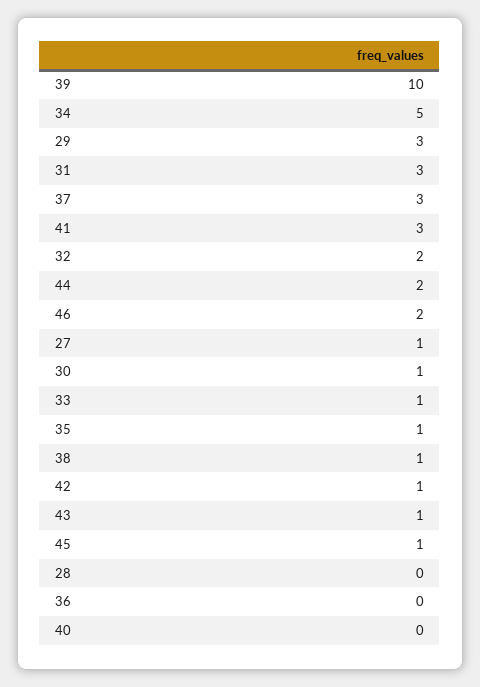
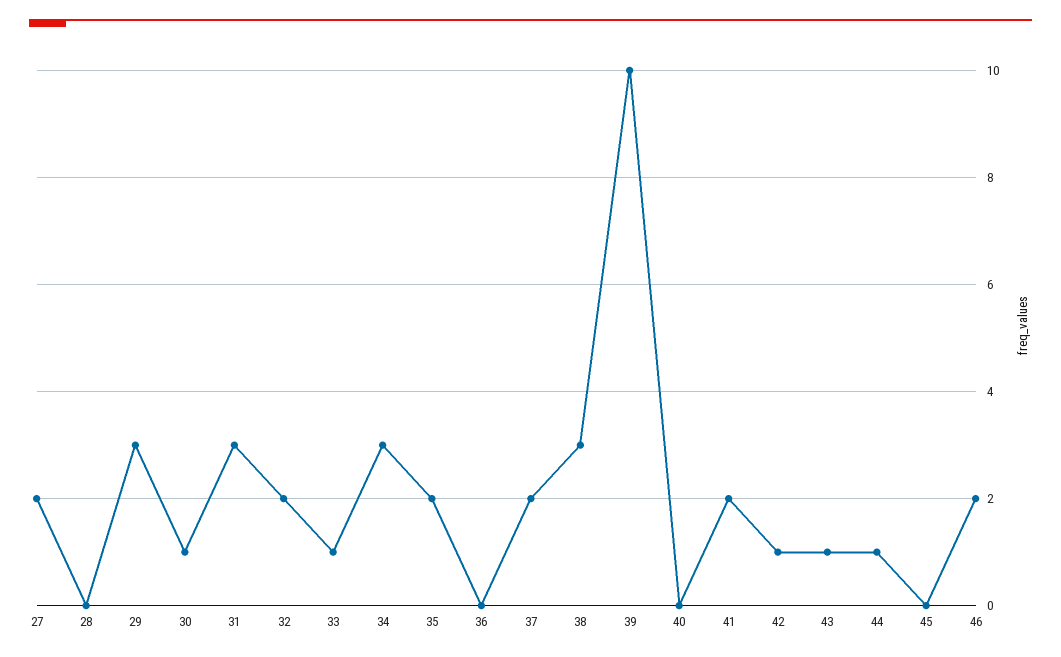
  {
    "39": 10,
-   "34": 5,
+   "34": 3,
    "29": 3,
    "31": 3,
-   "37": 3,
+   "37": 2,
-   "41": 3,
+   "41": 2,
    "32": 2,
-   "44": 2,
+   "44": 1,
    "46": 2,
-   "27": 1,
+   "27": 2,
    "30": 1,
    "33": 1,
-   "35": 1,
+   "35": 2,
-   "38": 1,
+   "38": 3,
    "42": 1,
    "43": 1,
-   "45": 1,
+   "45": 0,
    "28": 0,
    "36": 0,
    "40": 0
  }

